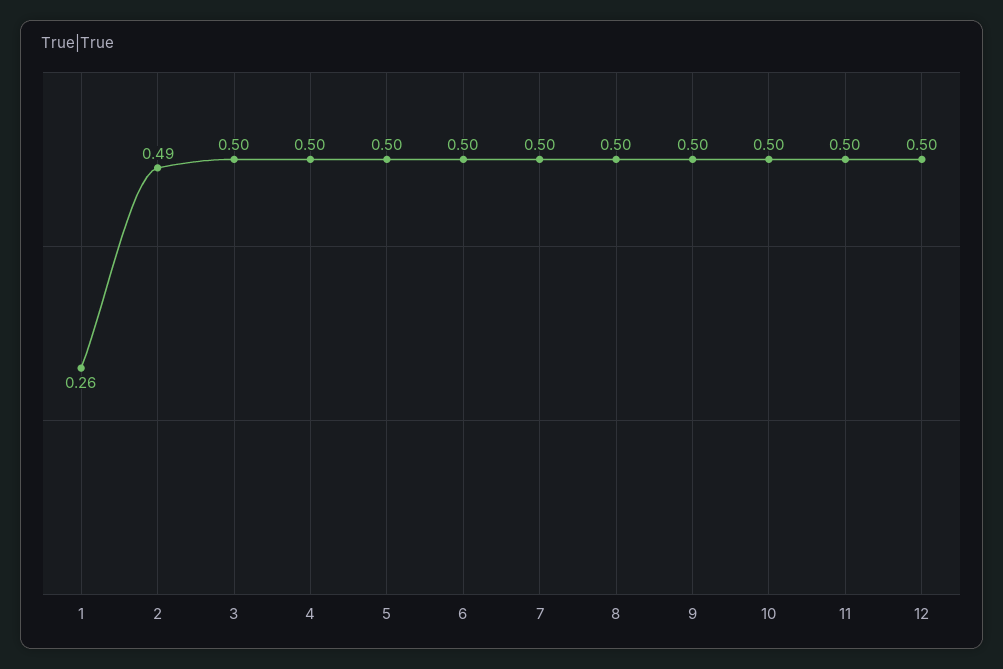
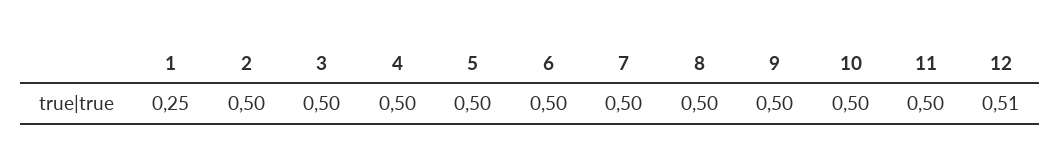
  {
-   "1": 0.26,
+   "1": 0.25,
-   "2": 0.49,
+   "2": 0.5,
    "3": 0.5,
    "4": 0.5,
    "5": 0.5,
    "6": 0.5,
    "7": 0.5,
    "8": 0.5,
    "9": 0.5,
    "10": 0.5,
    "11": 0.5,
-   "12": 0.5
+   "12": 0.51
  }

